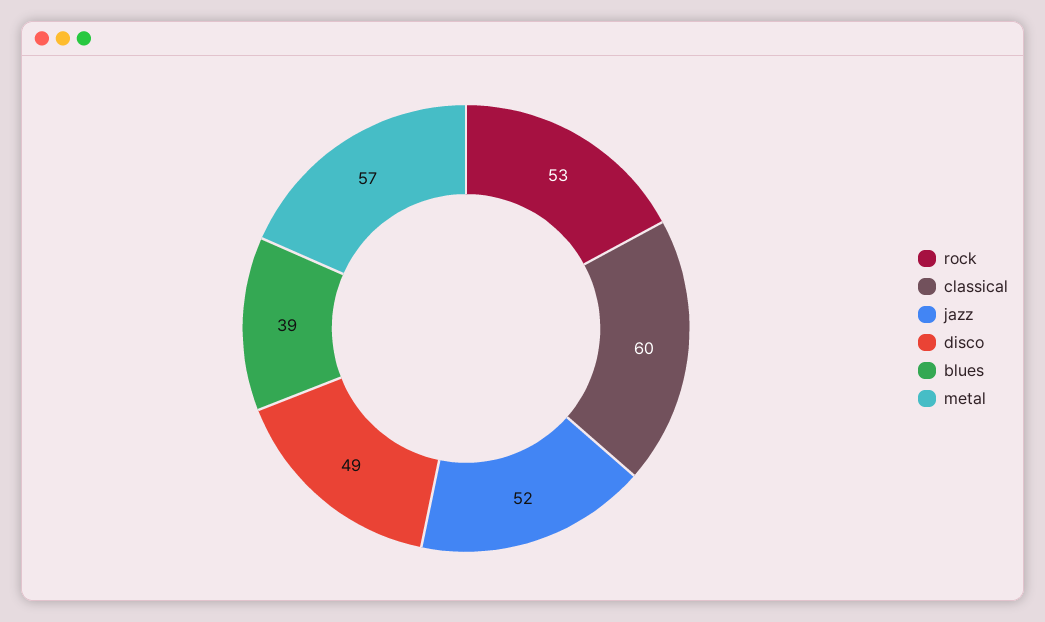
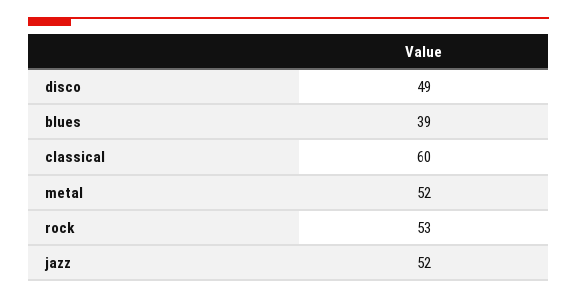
  {
    "rock": 53,
    "classical": 60,
    "jazz": 52,
    "disco": 49,
    "blues": 39,
-   "metal": 57
+   "metal": 52
  }

